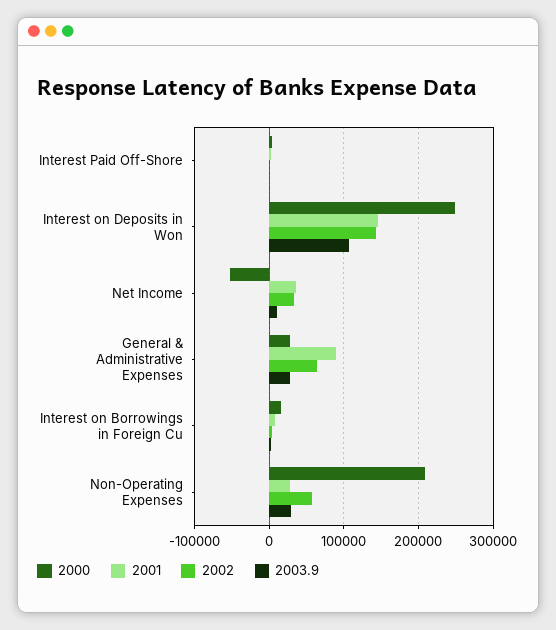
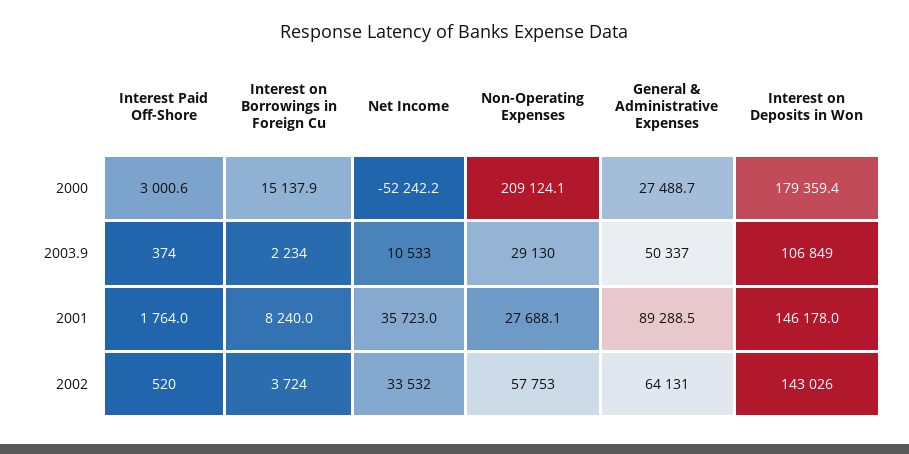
  {
    "2000": {
      "Interest Paid Off-Shore": 3000.6,
-     "Interest on Deposits in Won": 250000,
+     "Interest on Deposits in Won": 179359.4,
      "Net Income": -52242.2,
      "General & Administrative Expenses": 27488.7,
      "Interest on Borrowings in Foreign Cu": 15137.9,
      "Non-Operating Expenses": 209124.1
    },
    "2001": {
      "Interest Paid Off-Shore": 1764,
      "Interest on Deposits in Won": 146178,
      "Net Income": 35723,
      "General & Administrative Expenses": 89288.5,
      "Interest on Borrowings in Foreign Cu": 8240,
      "Non-Operating Expenses": 27688.1
    },
    "2002": {
      "Interest Paid Off-Shore": 520,
      "Interest on Deposits in Won": 143026,
      "Net Income": 33532,
      "General & Administrative Expenses": 64131,
      "Interest on Borrowings in Foreign Cu": 3724,
      "Non-Operating Expenses": 57753
    },
    "2003.9": {
      "Interest Paid Off-Shore": 374,
      "Interest on Deposits in Won": 106849,
      "Net Income": 10533,
-     "General & Administrative Expenses": 30000,
+     "General & Administrative Expenses": 50337,
      "Interest on Borrowings in Foreign Cu": 2234,
      "Non-Operating Expenses": 29130
    }
  }

